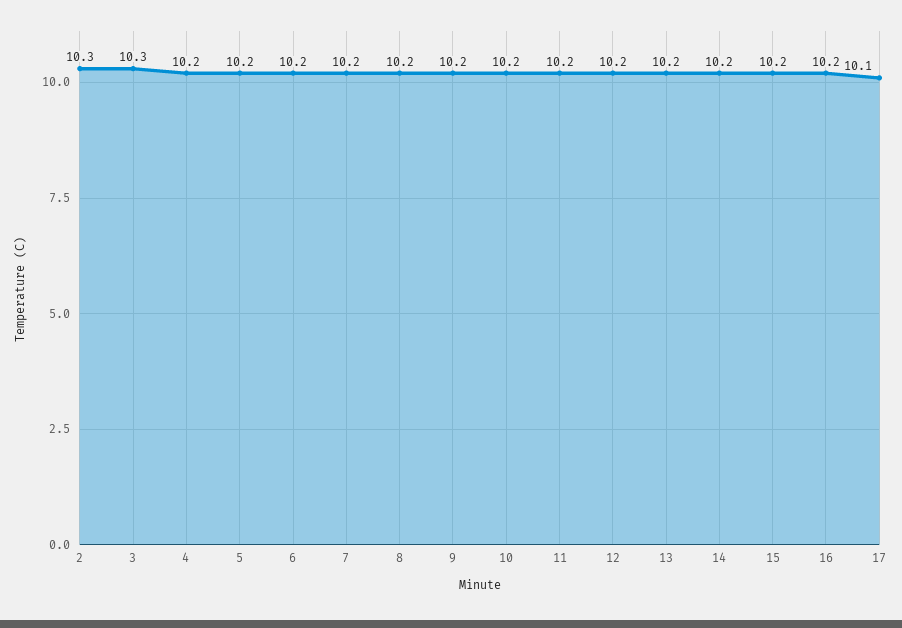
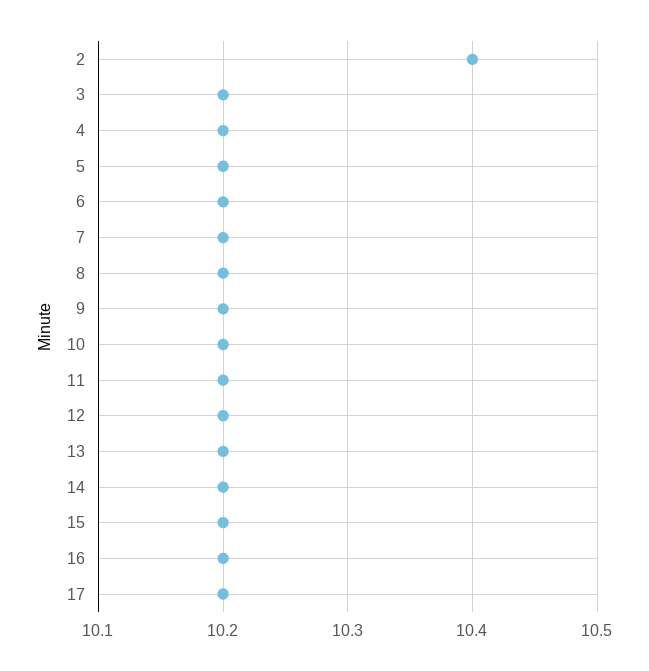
  {
-   "2": 10.3,
+   "2": 10.4,
-   "3": 10.3,
+   "3": 10.2,
    "4": 10.2,
    "5": 10.2,
    "6": 10.2,
    "7": 10.2,
    "8": 10.2,
    "9": 10.2,
    "10": 10.2,
    "11": 10.2,
    "12": 10.2,
    "13": 10.2,
    "14": 10.2,
    "15": 10.2,
    "16": 10.2,
-   "17": 10.1
+   "17": 10.2
  }

